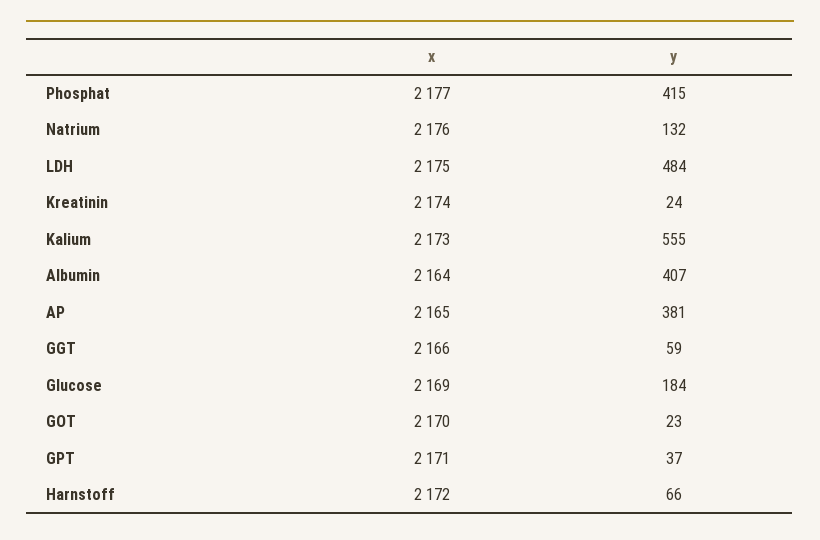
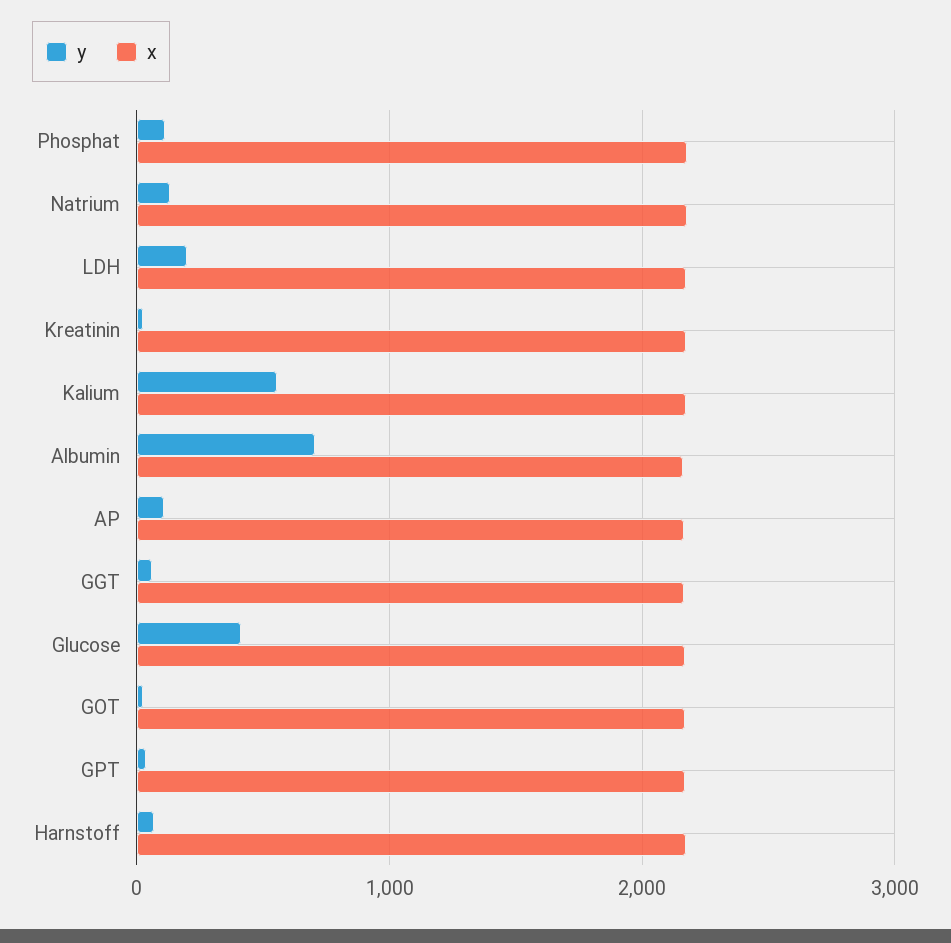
  {
    "x": {
      "Phosphat": 2177,
      "Natrium": 2176,
      "LDH": 2175,
      "Kreatinin": 2174,
      "Kalium": 2173,
      "Albumin": 2164,
      "AP": 2165,
      "GGT": 2166,
      "Glucose": 2169,
      "GOT": 2170,
      "GPT": 2171,
      "Harnstoff": 2172
    },
    "y": {
-     "Phosphat": 415,
+     "Phosphat": 100,
      "Natrium": 132,
-     "LDH": 484,
+     "LDH": 200,
      "Kreatinin": 24,
      "Kalium": 555,
-     "Albumin": 407,
+     "Albumin": 700,
-     "AP": 381,
+     "AP": 100,
      "GGT": 59,
-     "Glucose": 184,
+     "Glucose": 400,
      "GOT": 23,
      "GPT": 37,
      "Harnstoff": 66
    }
  }

